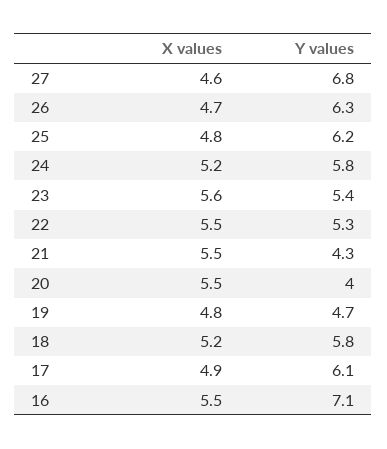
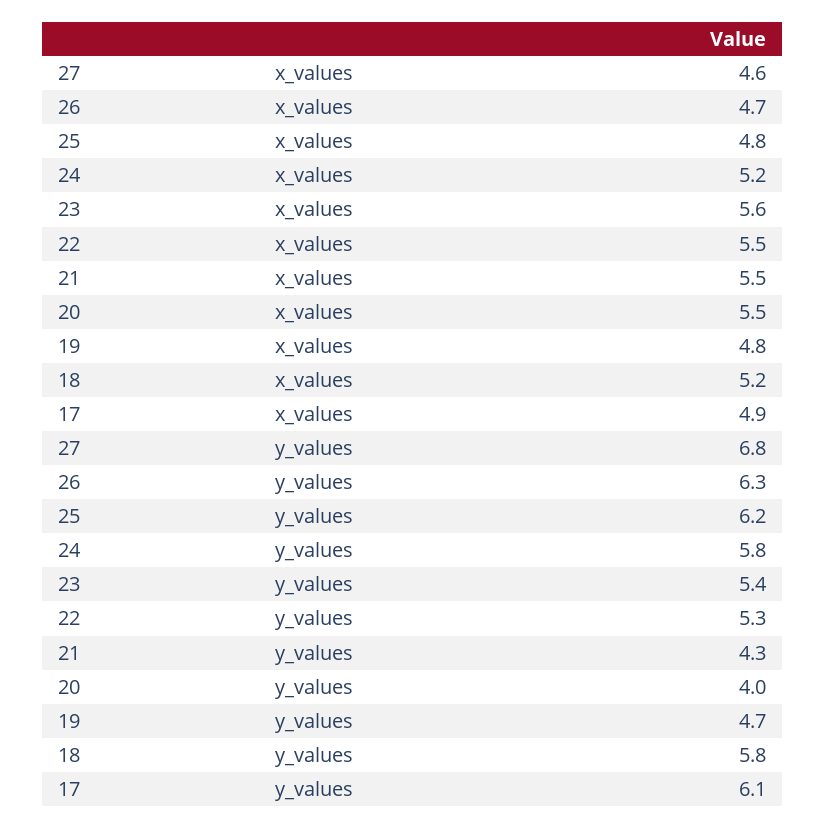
  {
    "X values": {
      "27": 4.6,
      "26": 4.7,
      "25": 4.8,
      "24": 5.2,
      "23": 5.6,
      "22": 5.5,
      "21": 5.5,
      "20": 5.5,
      "19": 4.8,
      "18": 5.2,
-     "17": 4.9,
+     "17": 4.9
-     "16": 5.5
    },
    "Y values": {
      "27": 6.8,
      "26": 6.3,
      "25": 6.2,
      "24": 5.8,
      "23": 5.4,
      "22": 5.3,
      "21": 4.3,
      "20": 4,
      "19": 4.7,
      "18": 5.8,
-     "17": 6.1,
+     "17": 6.1
-     "16": 7.1
    }
  }

